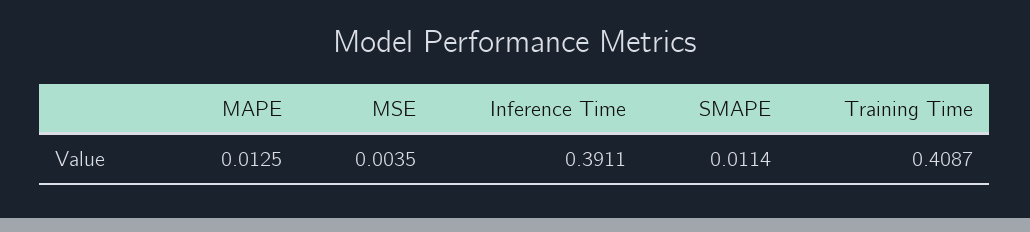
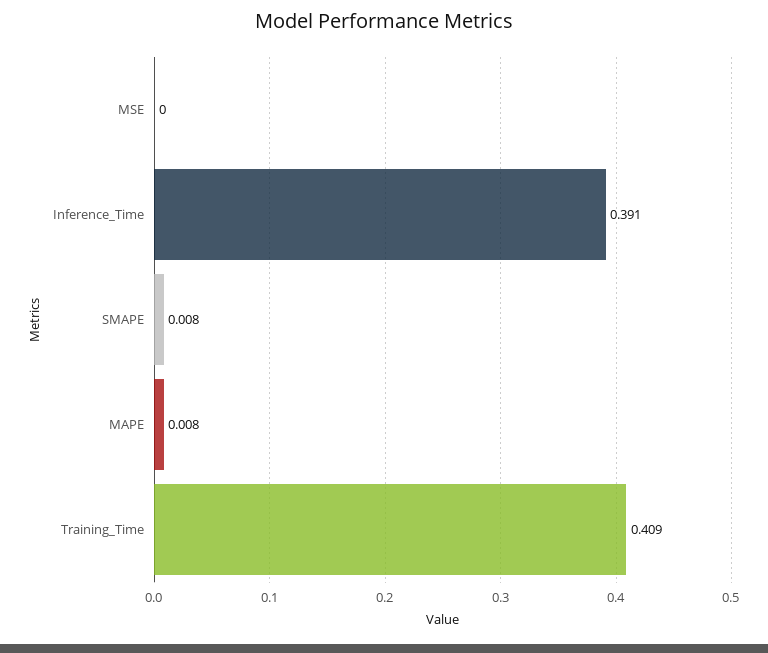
  {
-   "MAPE": 0.0125,
+   "MAPE": 0.008,
-   "MSE": 0.0035,
+   "MSE": 0,
    "Inference Time": 0.3911,
-   "SMAPE": 0.0114,
+   "SMAPE": 0.008,
    "Training Time": 0.4087
  }

